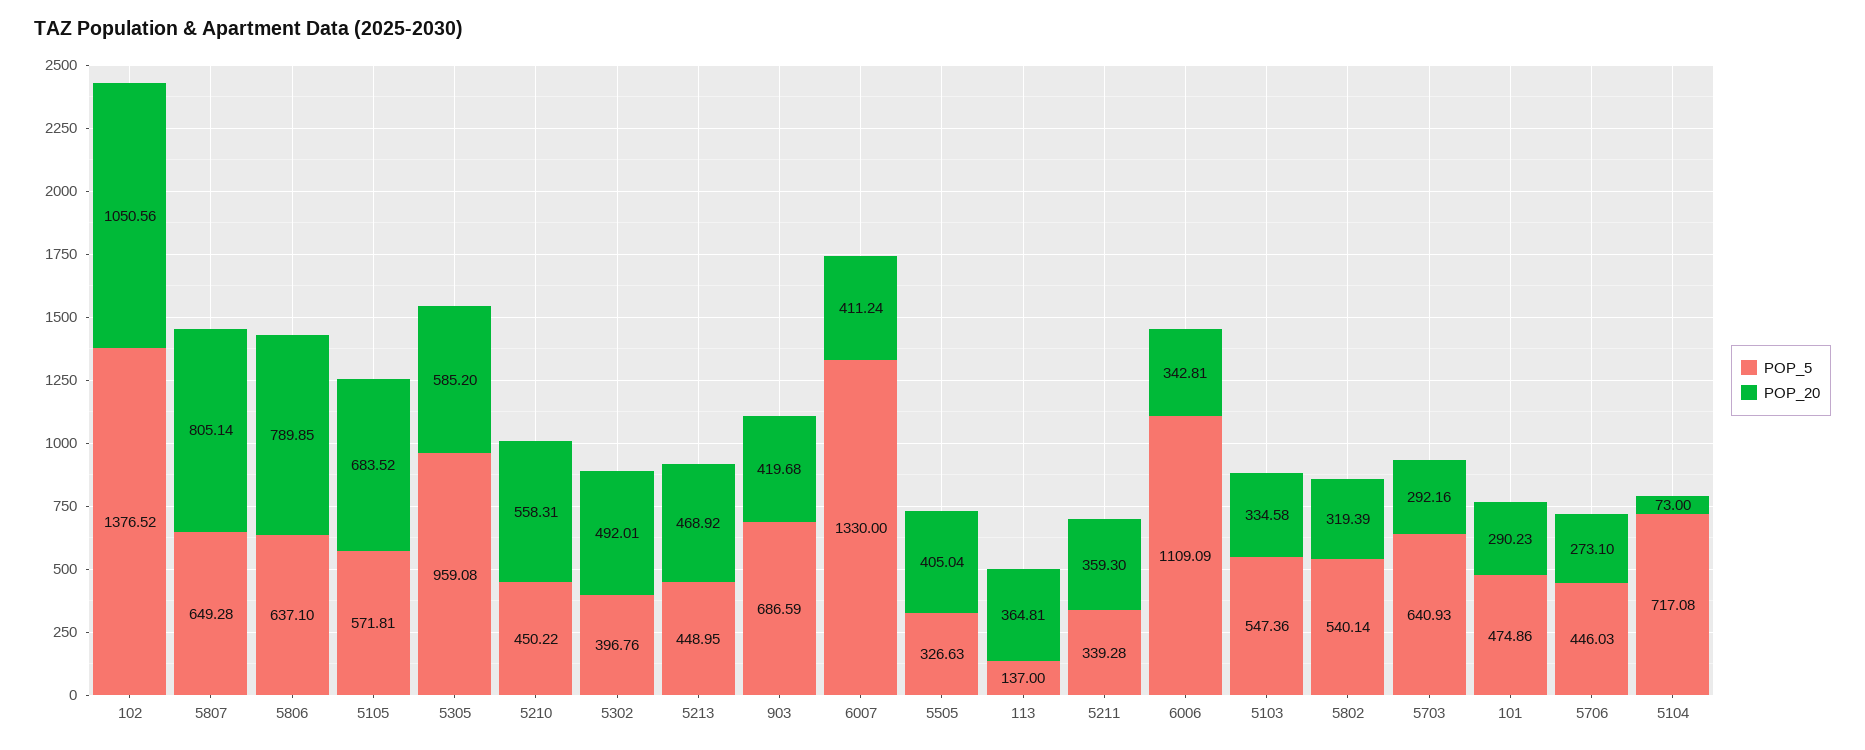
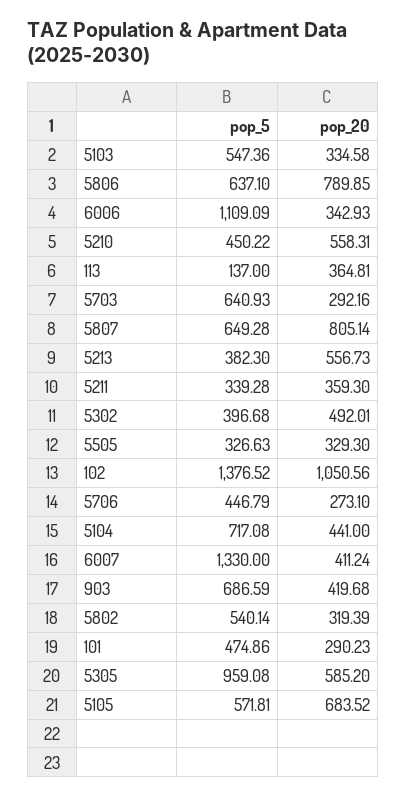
  {
    "POP_5": {
      "102": 1376.52,
      "5807": 649.28,
      "5806": 637.1,
      "5105": 571.81,
      "5305": 959.08,
      "5210": 450.22,
-     "5302": 396.76,
+     "5302": 396.68,
-     "5213": 448.95,
+     "5213": 382.3,
      "903": 686.59,
      "6007": 1330,
      "5505": 326.63,
      "113": 137,
      "5211": 339.28,
      "6006": 1109.09,
      "5103": 547.36,
      "5802": 540.14,
      "5703": 640.93,
      "101": 474.86,
-     "5706": 446.03,
+     "5706": 446.79,
      "5104": 717.08
    },
    "POP_20": {
      "102": 1050.56,
      "5807": 805.14,
      "5806": 789.85,
      "5105": 683.52,
      "5305": 585.2,
      "5210": 558.31,
      "5302": 492.01,
-     "5213": 468.92,
+     "5213": 556.73,
      "903": 419.68,
      "6007": 411.24,
-     "5505": 405.04,
+     "5505": 329.3,
      "113": 364.81,
      "5211": 359.3,
-     "6006": 342.81,
+     "6006": 342.93,
      "5103": 334.58,
      "5802": 319.39,
      "5703": 292.16,
      "101": 290.23,
      "5706": 273.1,
-     "5104": 73
+     "5104": 441
    }
  }

